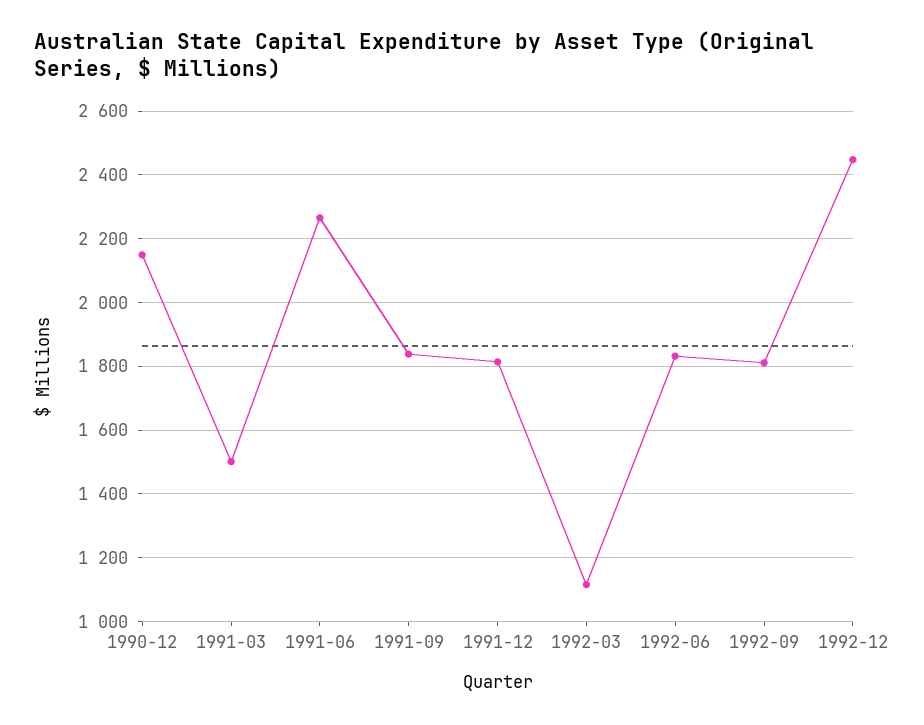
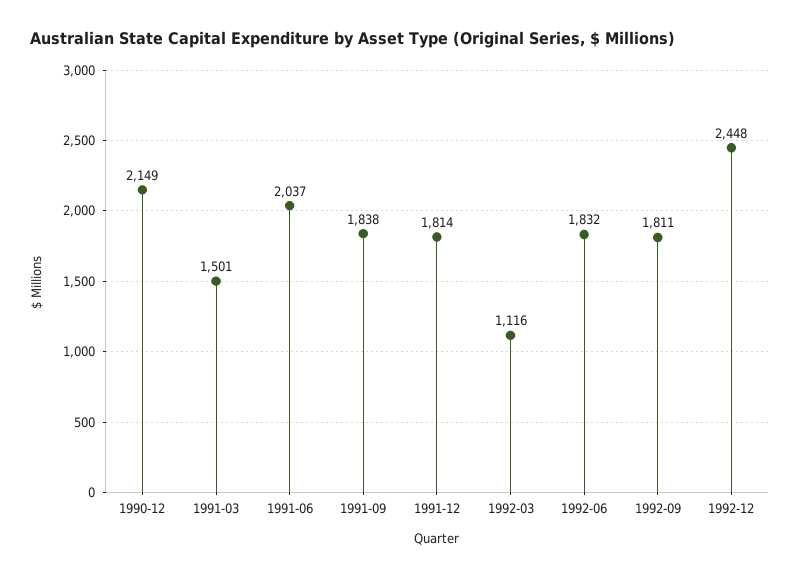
  {
    "1990-12": 2149,
    "1991-03": 1501,
-   "1991-06": 2260,
+   "1991-06": 2037,
    "1991-09": 1838,
    "1991-12": 1814,
    "1992-03": 1116,
    "1992-06": 1832,
    "1992-09": 1811,
    "1992-12": 2448
  }

